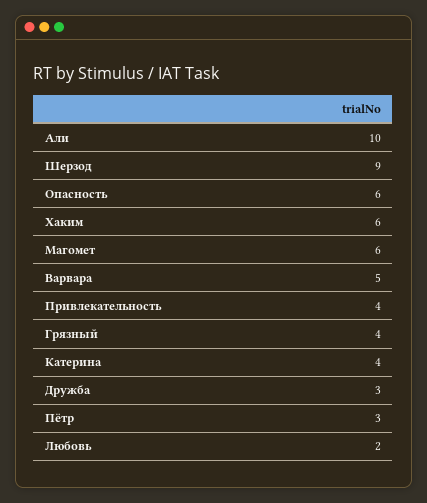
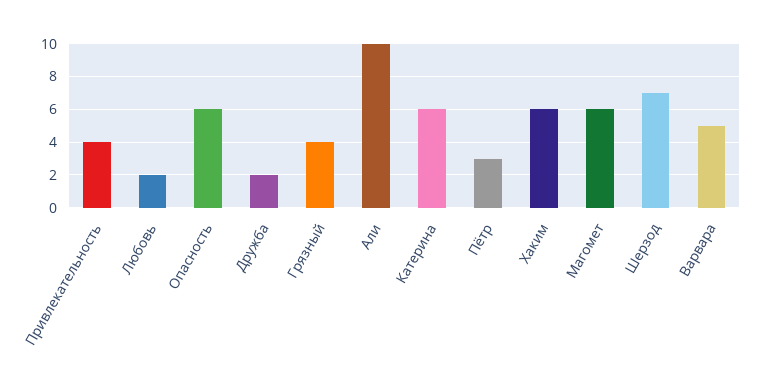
  {
    "Али": 10,
-   "Шерзод": 9,
+   "Шерзод": 7,
    "Опасность": 6,
    "Хаким": 6,
    "Магомет": 6,
    "Варвара": 5,
    "Привлекательность": 4,
    "Грязный": 4,
-   "Катерина": 4,
+   "Катерина": 6,
-   "Дружба": 3,
+   "Дружба": 2,
    "Пётр": 3,
    "Любовь": 2
  }

